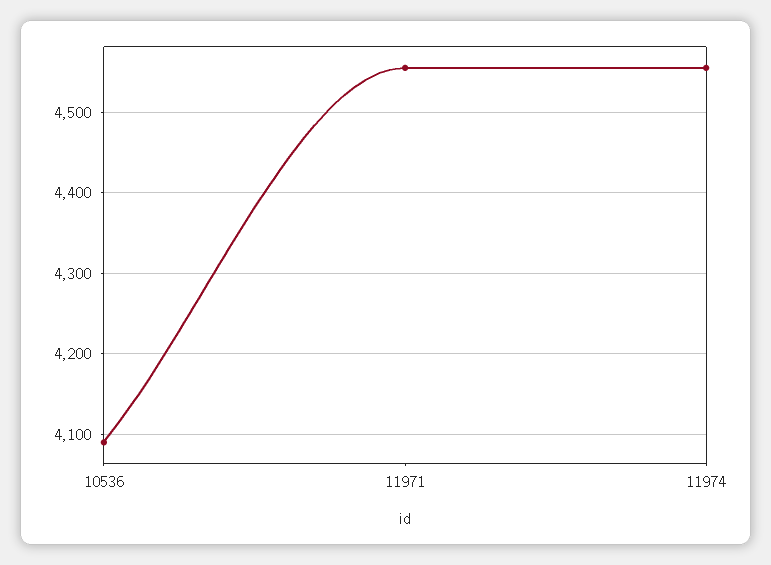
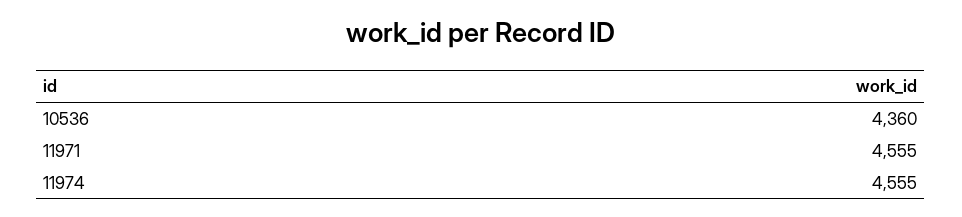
  {
-   "10536": 4090,
+   "10536": 4360,
    "11971": 4555,
    "11974": 4555
  }

